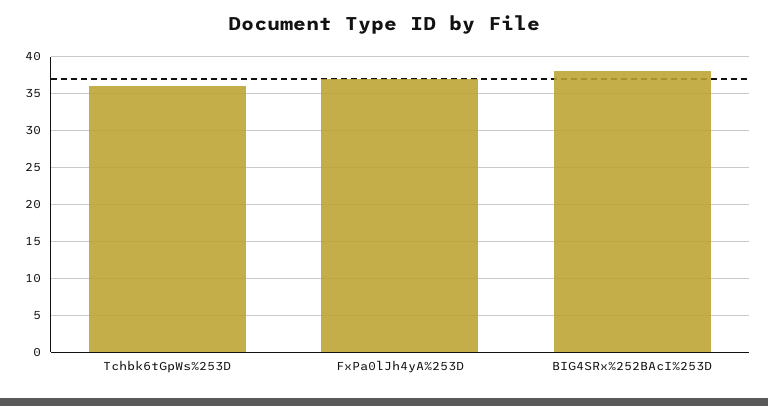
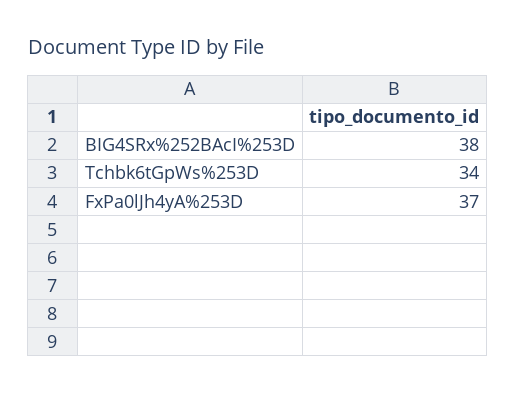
  {
-   "Tchbk6tGpWs%253D": 36,
+   "Tchbk6tGpWs%253D": 34,
    "FxPa0lJh4yA%253D": 37,
    "BIG4SRx%252BAcI%253D": 38
  }

